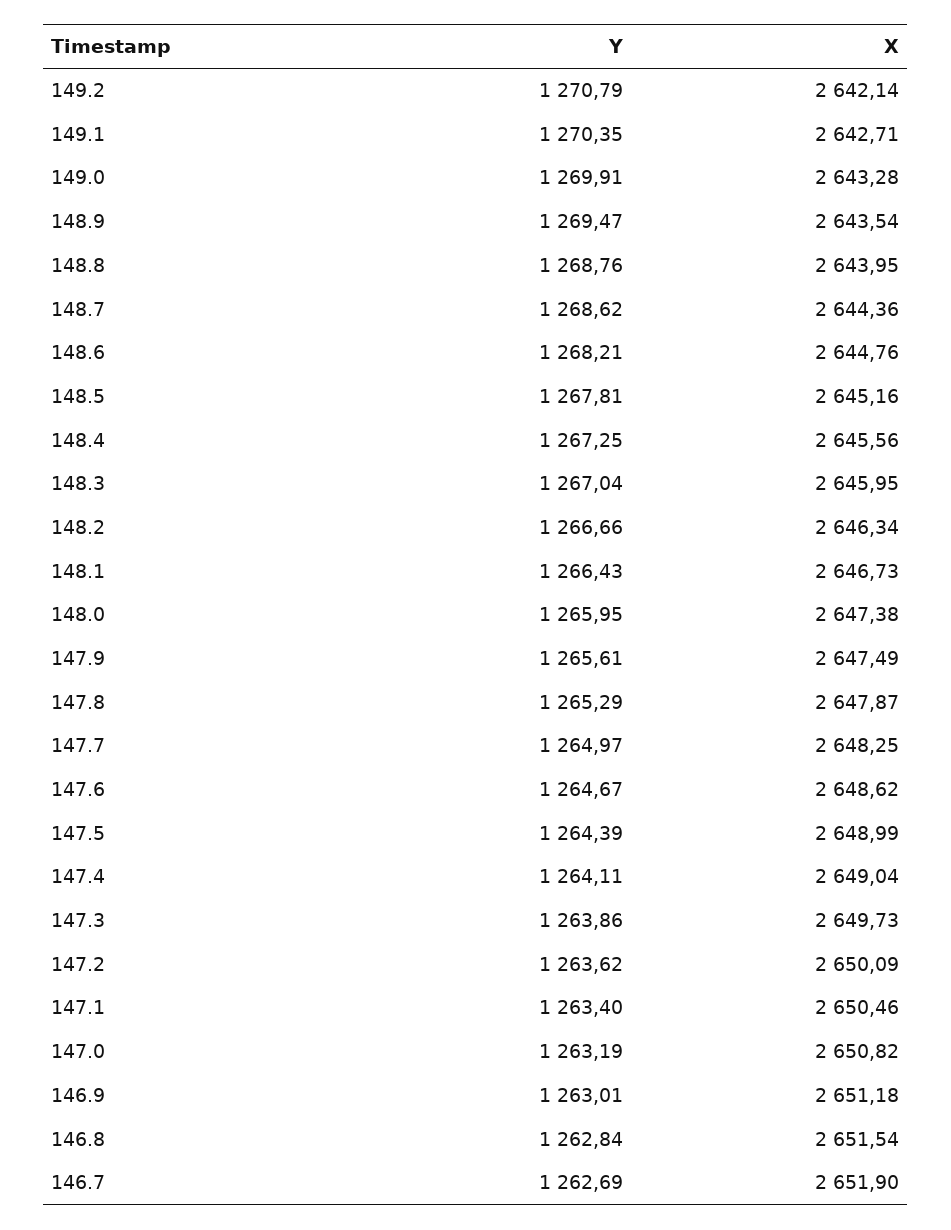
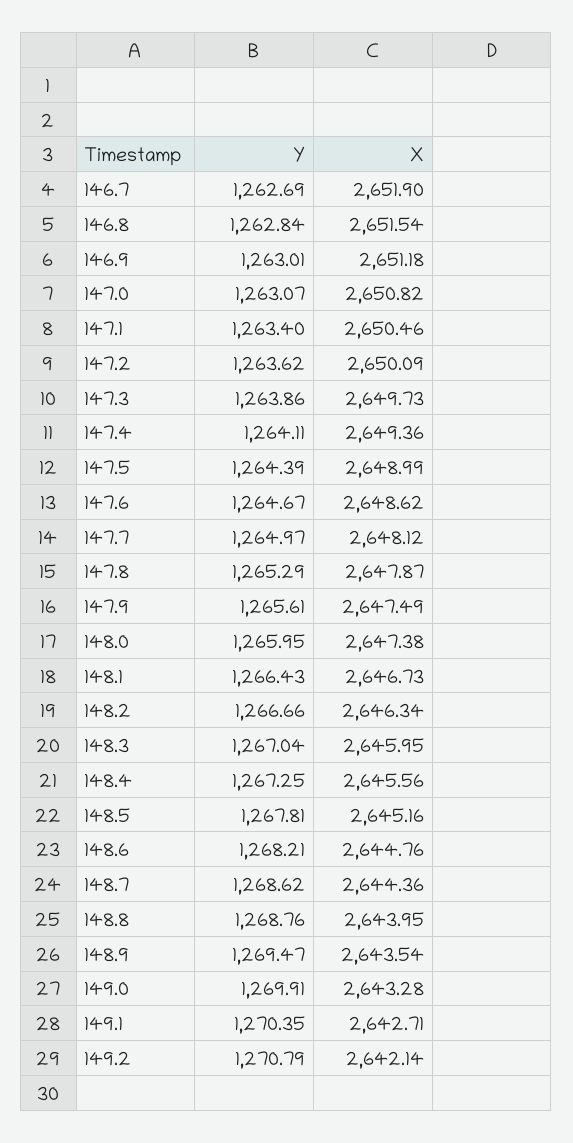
  {
    "Y": {
      "149.2": 1270.79,
      "149.1": 1270.35,
      "149.0": 1269.91,
      "148.9": 1269.47,
      "148.8": 1268.76,
      "148.7": 1268.62,
      "148.6": 1268.21,
      "148.5": 1267.81,
      "148.4": 1267.25,
      "148.3": 1267.04,
      "148.2": 1266.66,
      "148.1": 1266.43,
      "148.0": 1265.95,
      "147.9": 1265.61,
      "147.8": 1265.29,
      "147.7": 1264.97,
      "147.6": 1264.67,
      "147.5": 1264.39,
      "147.4": 1264.11,
      "147.3": 1263.86,
      "147.2": 1263.62,
      "147.1": 1263.4,
-     "147.0": 1263.19,
+     "147.0": 1263.07,
      "146.9": 1263.01,
      "146.8": 1262.84,
      "146.7": 1262.69
    },
    "X": {
      "149.2": 2642.14,
      "149.1": 2642.71,
      "149.0": 2643.28,
      "148.9": 2643.54,
      "148.8": 2643.95,
      "148.7": 2644.36,
      "148.6": 2644.76,
      "148.5": 2645.16,
      "148.4": 2645.56,
      "148.3": 2645.95,
      "148.2": 2646.34,
      "148.1": 2646.73,
      "148.0": 2647.38,
      "147.9": 2647.49,
      "147.8": 2647.87,
-     "147.7": 2648.25,
+     "147.7": 2648.12,
      "147.6": 2648.62,
      "147.5": 2648.99,
-     "147.4": 2649.04,
+     "147.4": 2649.36,
      "147.3": 2649.73,
      "147.2": 2650.09,
      "147.1": 2650.46,
      "147.0": 2650.82,
      "146.9": 2651.18,
      "146.8": 2651.54,
      "146.7": 2651.9
    }
  }

